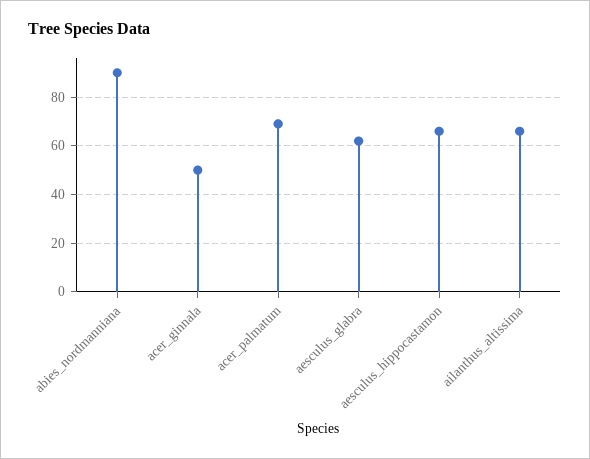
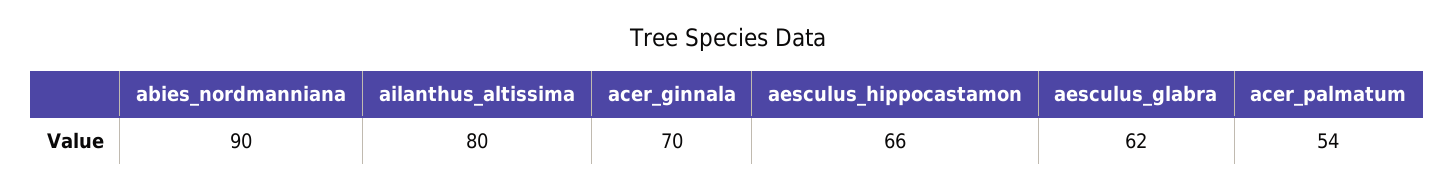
  {
    "abies_nordmanniana": 90,
-   "acer_ginnala": 50,
+   "acer_ginnala": 70,
-   "acer_palmatum": 70,
+   "acer_palmatum": 54,
    "aesculus_glabra": 62,
    "aesculus_hippocastamon": 66,
-   "ailanthus_altissima": 65
+   "ailanthus_altissima": 80
  }

